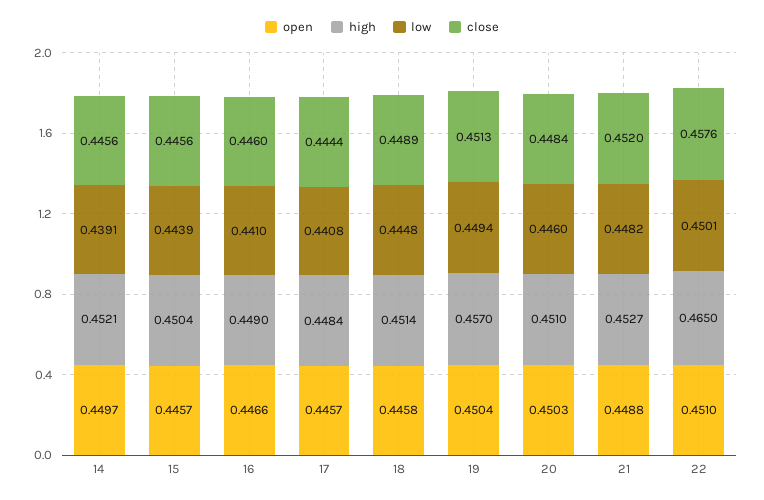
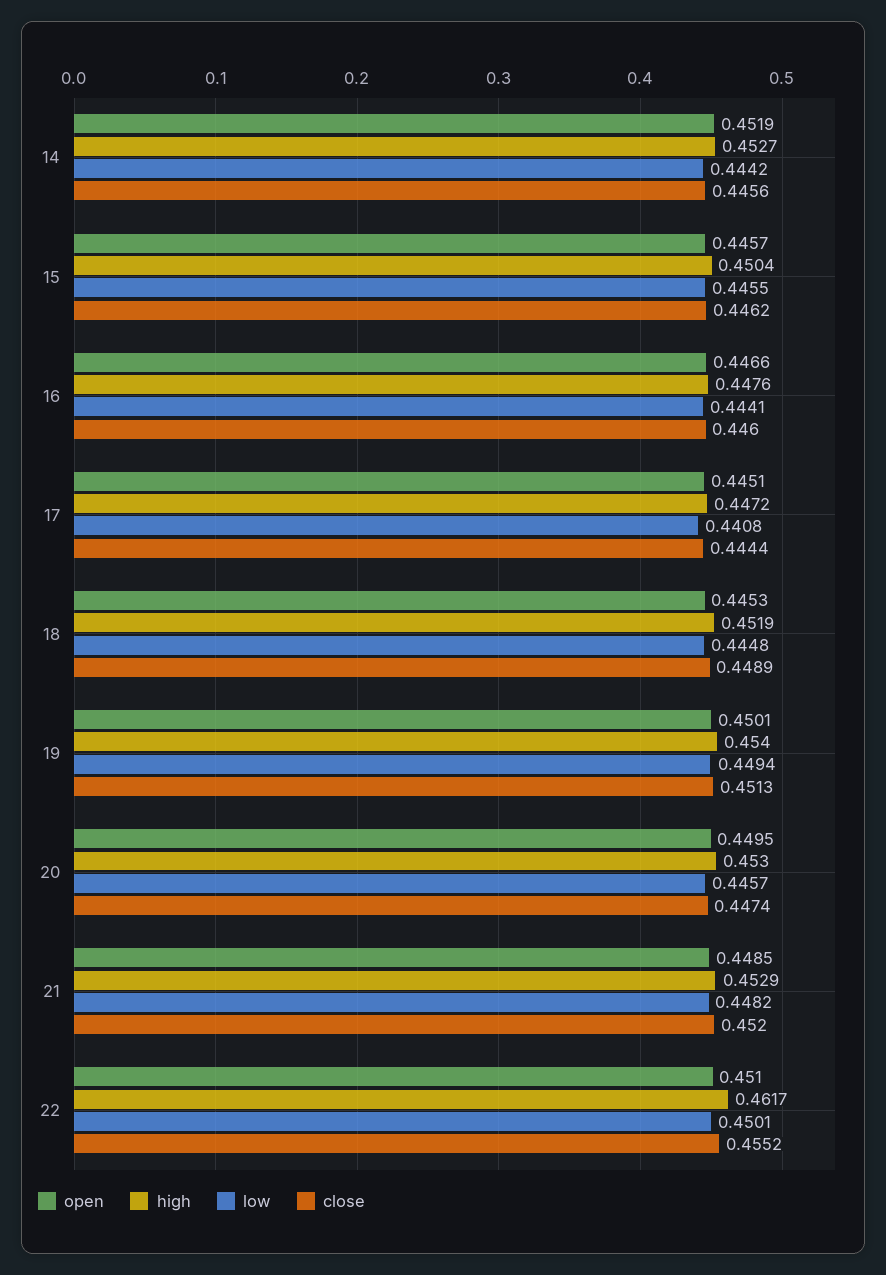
  {
    "open": {
-     "14": 0.4497,
+     "14": 0.4519,
      "15": 0.4457,
      "16": 0.4466,
-     "17": 0.4457,
+     "17": 0.4451,
-     "18": 0.4458,
+     "18": 0.4453,
-     "19": 0.4504,
+     "19": 0.4501,
-     "20": 0.4503,
+     "20": 0.4495,
-     "21": 0.4488,
+     "21": 0.4485,
      "22": 0.451
    },
    "high": {
-     "14": 0.4521,
+     "14": 0.4527,
      "15": 0.4504,
-     "16": 0.449,
+     "16": 0.4476,
-     "17": 0.4484,
+     "17": 0.4472,
-     "18": 0.4514,
+     "18": 0.4519,
-     "19": 0.457,
+     "19": 0.454,
-     "20": 0.451,
+     "20": 0.453,
-     "21": 0.4527,
+     "21": 0.4529,
-     "22": 0.465
+     "22": 0.4617
    },
    "low": {
-     "14": 0.4391,
+     "14": 0.4442,
-     "15": 0.4439,
+     "15": 0.4455,
-     "16": 0.441,
+     "16": 0.4441,
      "17": 0.4408,
      "18": 0.4448,
      "19": 0.4494,
-     "20": 0.446,
+     "20": 0.4457,
      "21": 0.4482,
      "22": 0.4501
    },
    "close": {
      "14": 0.4456,
-     "15": 0.4456,
+     "15": 0.4462,
      "16": 0.446,
      "17": 0.4444,
      "18": 0.4489,
      "19": 0.4513,
-     "20": 0.4484,
+     "20": 0.4474,
      "21": 0.452,
-     "22": 0.4576
+     "22": 0.4552
    }
  }

